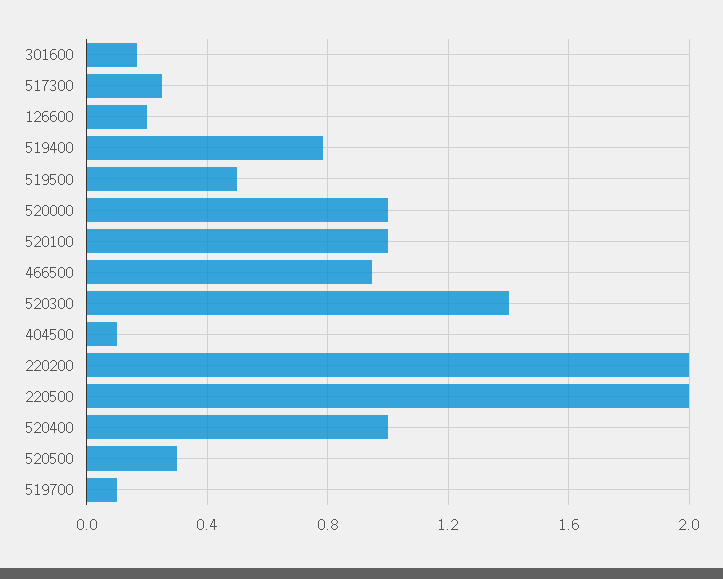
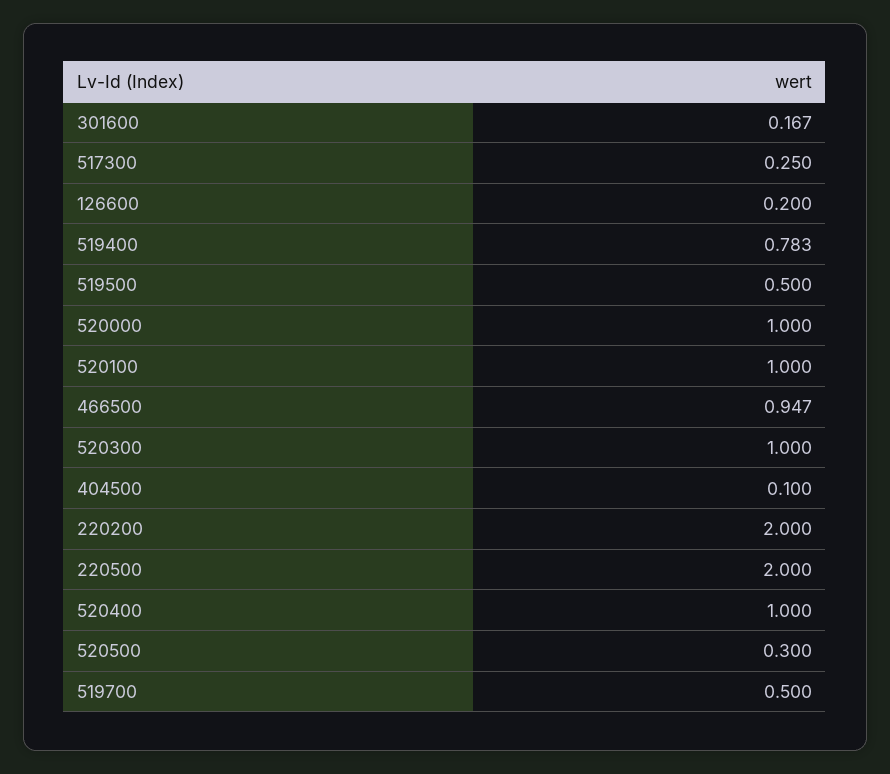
  {
    "301600": 0.167,
    "517300": 0.25,
    "126600": 0.2,
    "519400": 0.783,
    "519500": 0.5,
    "520000": 1,
    "520100": 1,
    "466500": 0.947,
-   "520300": 1.4,
+   "520300": 1,
    "404500": 0.1,
    "220200": 2,
    "220500": 2,
    "520400": 1,
    "520500": 0.3,
-   "519700": 0.1
+   "519700": 0.5
  }

